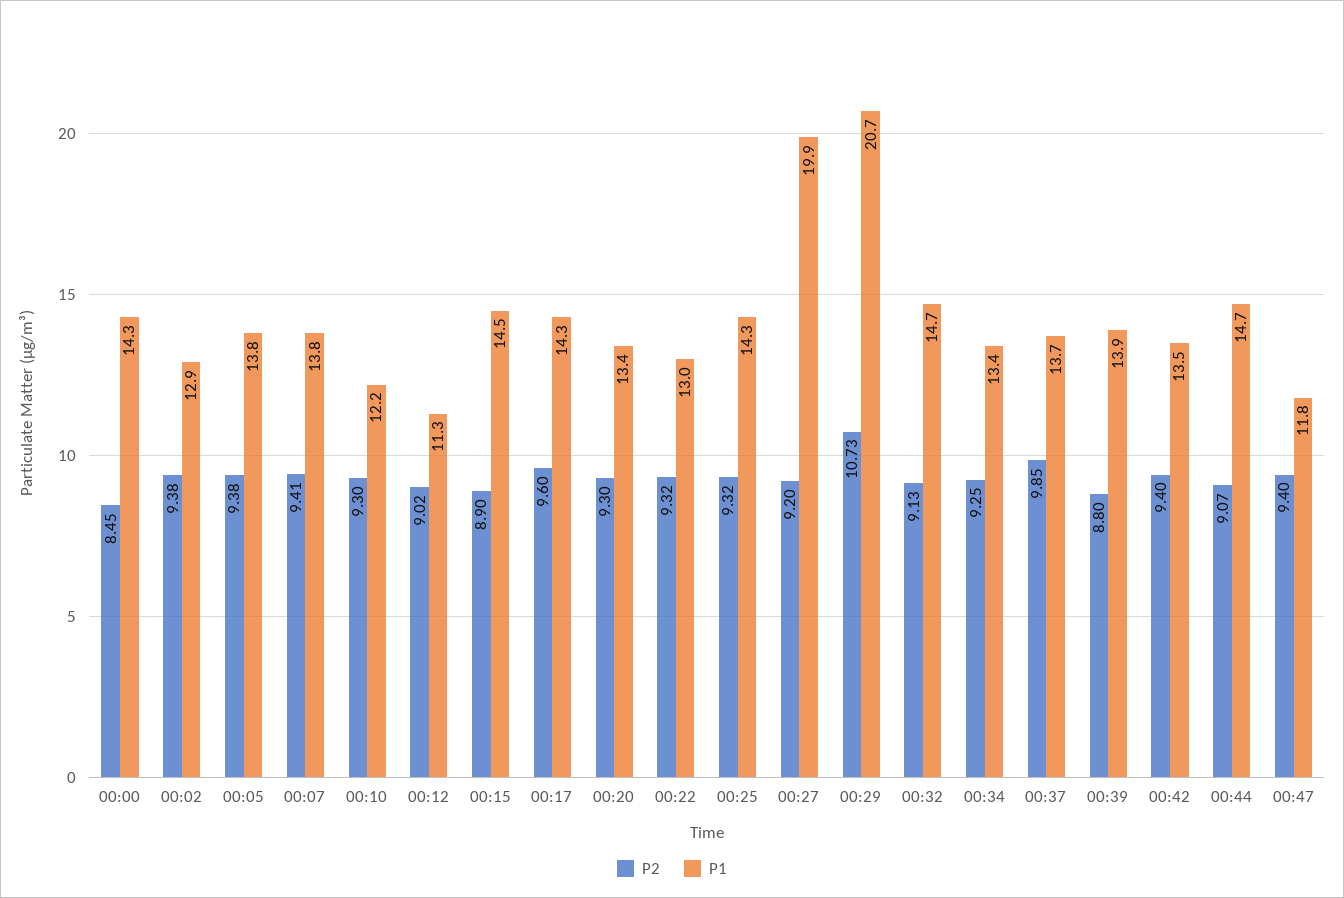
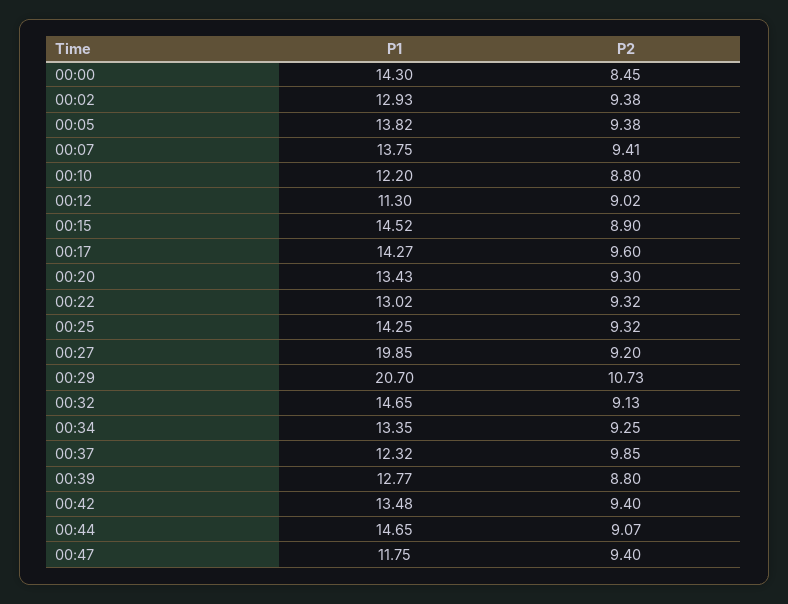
  {
    "P2": {
      "00:00": 8.45,
      "00:02": 9.38,
      "00:05": 9.38,
      "00:07": 9.41,
-     "00:10": 9.3,
+     "00:10": 8.8,
      "00:12": 9.02,
      "00:15": 8.9,
      "00:17": 9.6,
      "00:20": 9.3,
      "00:22": 9.32,
      "00:25": 9.32,
      "00:27": 9.2,
      "00:29": 10.73,
      "00:32": 9.13,
      "00:34": 9.25,
      "00:37": 9.85,
      "00:39": 8.8,
      "00:42": 9.4,
      "00:44": 9.07,
      "00:47": 9.4
    },
    "P1": {
      "00:00": 14.3,
      "00:02": 12.93,
      "00:05": 13.82,
      "00:07": 13.75,
      "00:10": 12.2,
      "00:12": 11.3,
      "00:15": 14.52,
      "00:17": 14.27,
      "00:20": 13.43,
      "00:22": 13.02,
      "00:25": 14.25,
      "00:27": 19.85,
      "00:29": 20.7,
      "00:32": 14.65,
      "00:34": 13.35,
-     "00:37": 13.7,
+     "00:37": 12.32,
-     "00:39": 13.9,
+     "00:39": 12.77,
      "00:42": 13.48,
      "00:44": 14.65,
      "00:47": 11.75
    }
  }

